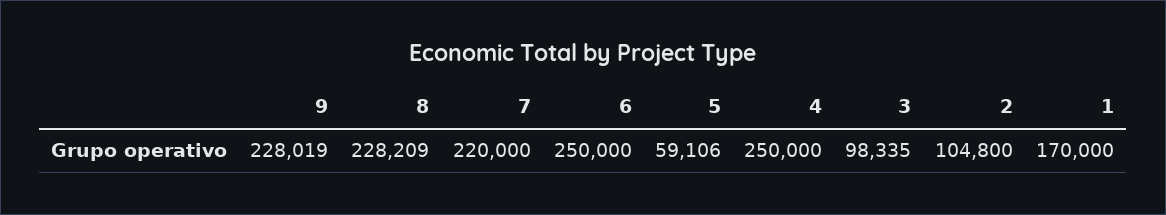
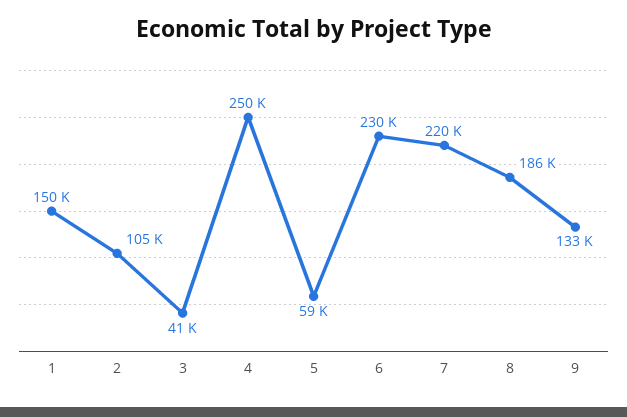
  {
-   "9": 228019,
+   "9": 133000,
-   "8": 228209,
+   "8": 186000,
    "7": 220000,
-   "6": 250000,
+   "6": 230000,
    "5": 59106,
    "4": 250000,
-   "3": 98335,
+   "3": 41000,
    "2": 104800,
-   "1": 170000
+   "1": 150000
  }

